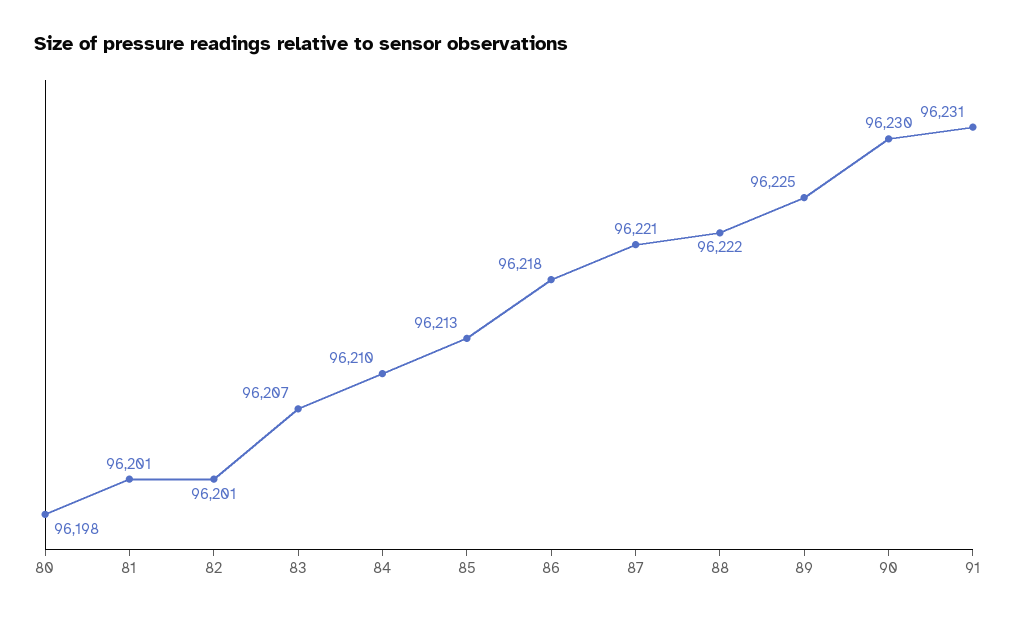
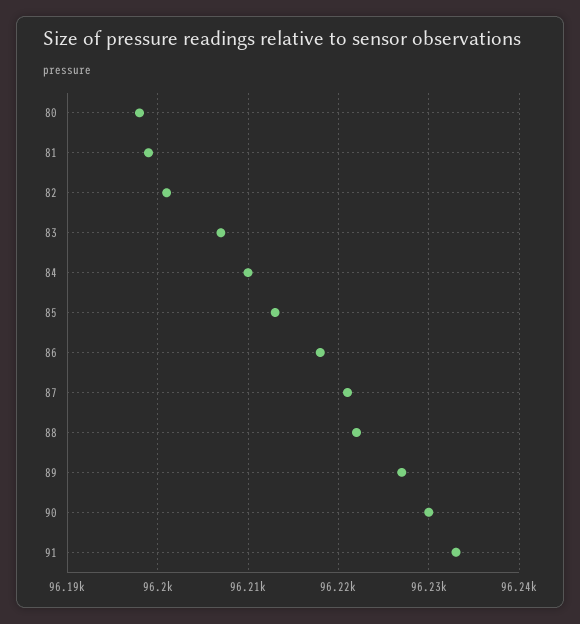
  {
    "80": 96198,
-   "81": 96201,
+   "81": 96199,
    "82": 96201,
    "83": 96207,
    "84": 96210,
    "85": 96213,
    "86": 96218,
    "87": 96221,
    "88": 96222,
-   "89": 96225,
+   "89": 96227,
    "90": 96230,
-   "91": 96231
+   "91": 96233
  }

